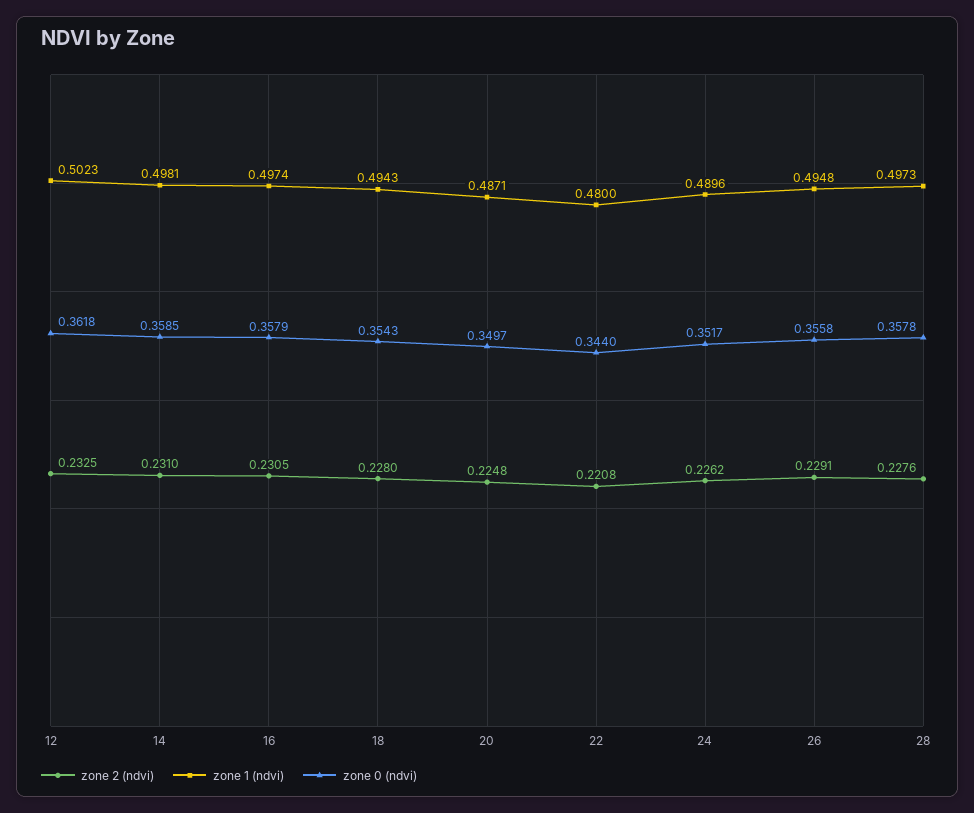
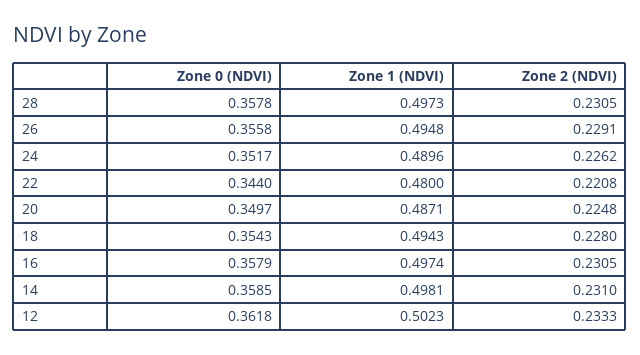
  {
    "zone 2 (ndvi)": {
-     "12": 0.2325,
+     "12": 0.2333,
      "14": 0.231,
      "16": 0.2305,
      "18": 0.228,
      "20": 0.2248,
      "22": 0.2208,
      "24": 0.2262,
      "26": 0.2291,
-     "28": 0.2276
+     "28": 0.2305
    },
    "zone 1 (ndvi)": {
      "12": 0.5023,
      "14": 0.4981,
      "16": 0.4974,
      "18": 0.4943,
      "20": 0.4871,
      "22": 0.48,
      "24": 0.4896,
      "26": 0.4948,
      "28": 0.4973
    },
    "zone 0 (ndvi)": {
      "12": 0.3618,
      "14": 0.3585,
      "16": 0.3579,
      "18": 0.3543,
      "20": 0.3497,
      "22": 0.344,
      "24": 0.3517,
      "26": 0.3558,
      "28": 0.3578
    }
  }

